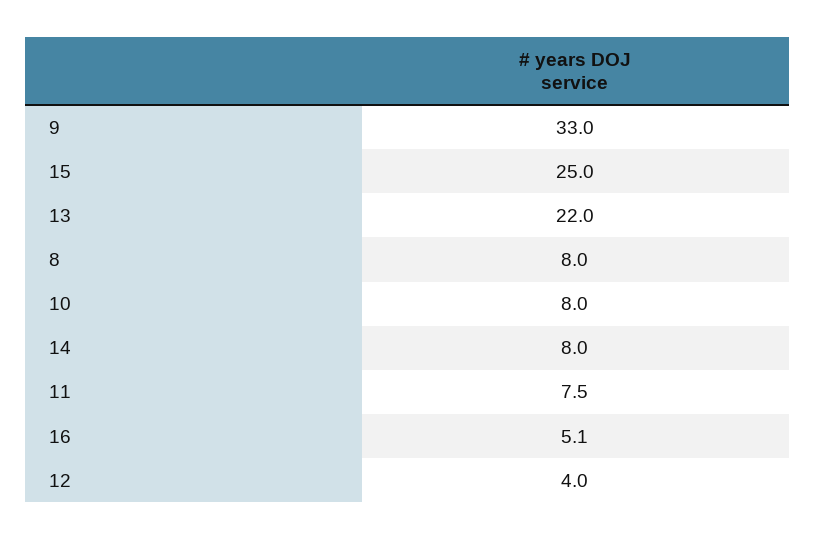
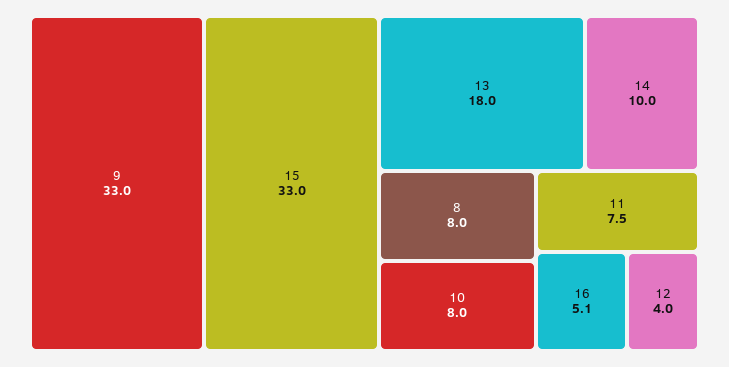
  {
    "9": 33,
-   "15": 25,
+   "15": 33,
-   "13": 22,
+   "13": 18,
    "8": 8,
    "10": 8,
-   "14": 8,
+   "14": 10,
    "11": 7.5,
    "16": 5.1,
    "12": 4
  }

